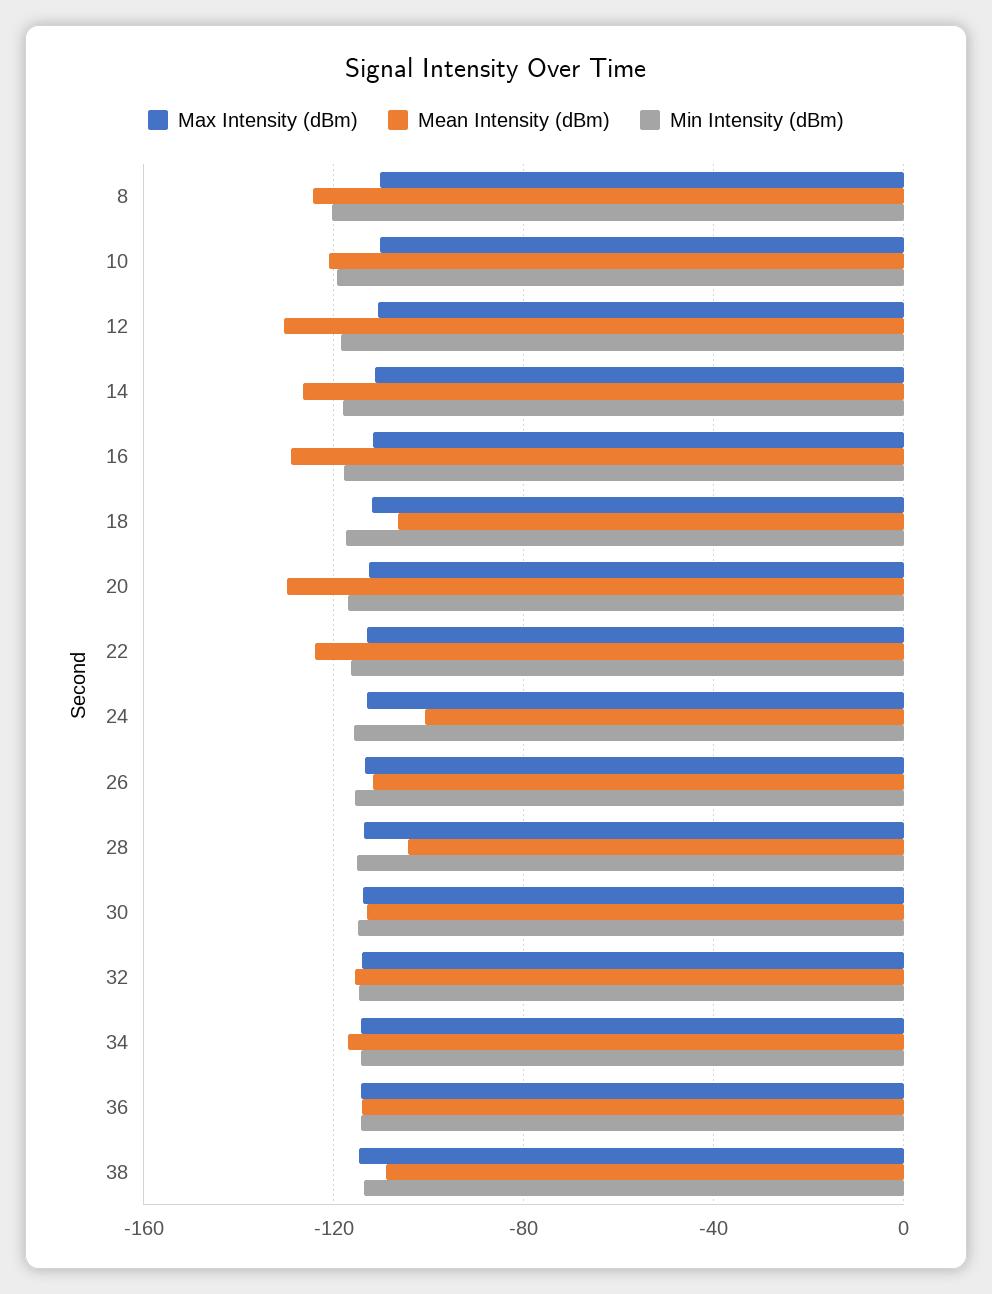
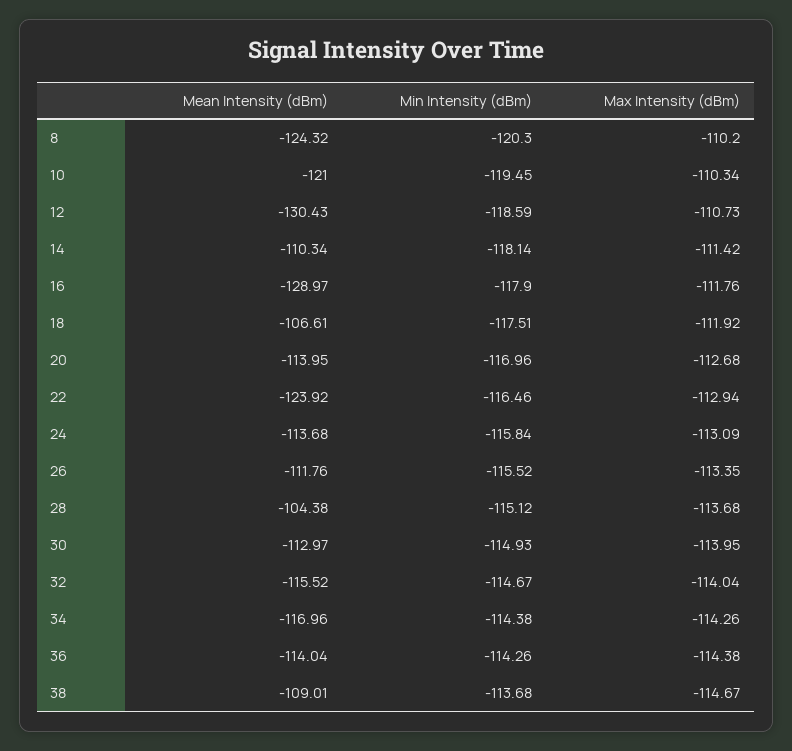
  {
    "Max Intensity (dBm)": {
      "8": -110.2,
      "10": -110.34,
      "12": -110.73,
      "14": -111.42,
      "16": -111.76,
      "18": -111.92,
      "20": -112.68,
      "22": -112.94,
      "24": -113.09,
      "26": -113.35,
      "28": -113.68,
      "30": -113.95,
      "32": -114.04,
      "34": -114.26,
      "36": -114.38,
      "38": -114.67
    },
    "Mean Intensity (dBm)": {
      "8": -124.32,
      "10": -121,
      "12": -130.43,
-     "14": -125,
+     "14": -110.34,
      "16": -128.97,
      "18": -106.61,
-     "20": -130,
+     "20": -113.95,
      "22": -123.92,
-     "24": -100,
+     "24": -113.68,
      "26": -111.76,
      "28": -104.38,
      "30": -112.97,
      "32": -115.52,
      "34": -116.96,
      "36": -114.04,
      "38": -109.01
    },
    "Min Intensity (dBm)": {
      "8": -120.3,
      "10": -119.45,
      "12": -118.59,
      "14": -118.14,
      "16": -117.9,
      "18": -117.51,
      "20": -116.96,
      "22": -116.46,
      "24": -115.84,
      "26": -115.52,
      "28": -115.12,
      "30": -114.93,
      "32": -114.67,
      "34": -114.38,
      "36": -114.26,
      "38": -113.68
    }
  }

